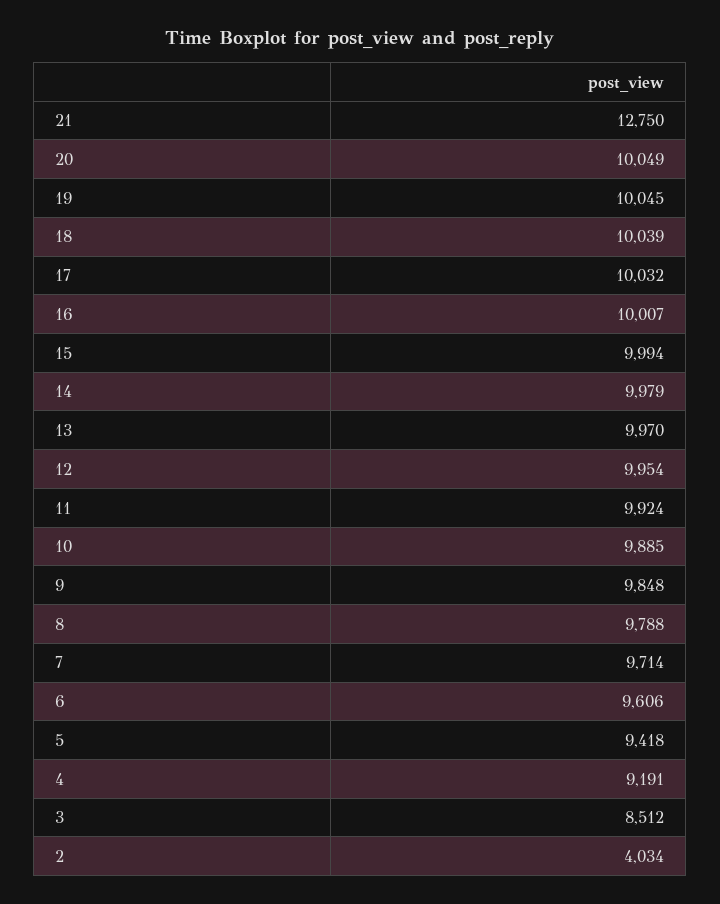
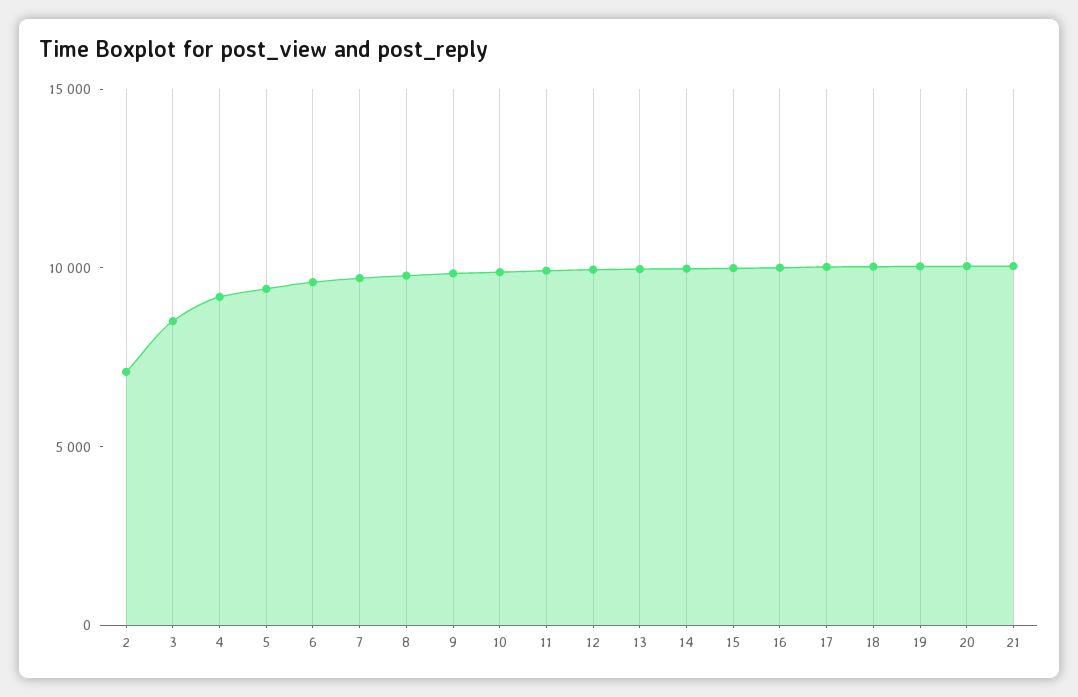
  {
-   "21": 12750,
+   "21": 10000,
    "20": 10049,
    "19": 10045,
    "18": 10039,
    "17": 10032,
    "16": 10007,
    "15": 9994,
    "14": 9979,
    "13": 9970,
    "12": 9954,
    "11": 9924,
    "10": 9885,
    "9": 9848,
    "8": 9788,
    "7": 9714,
    "6": 9606,
    "5": 9418,
    "4": 9191,
    "3": 8512,
-   "2": 4034
+   "2": 7000
  }

